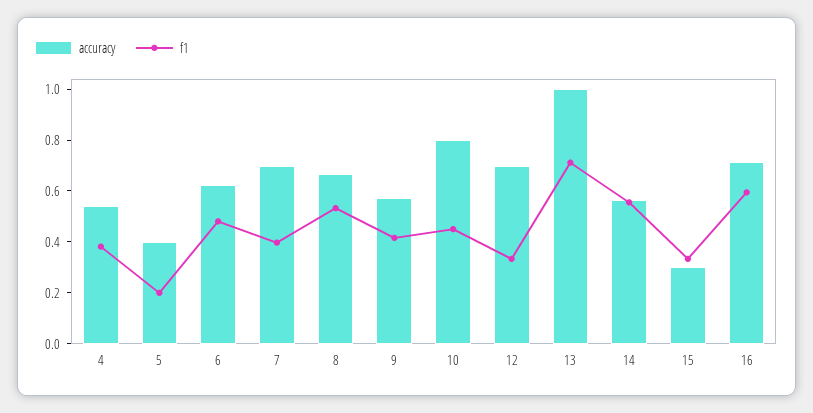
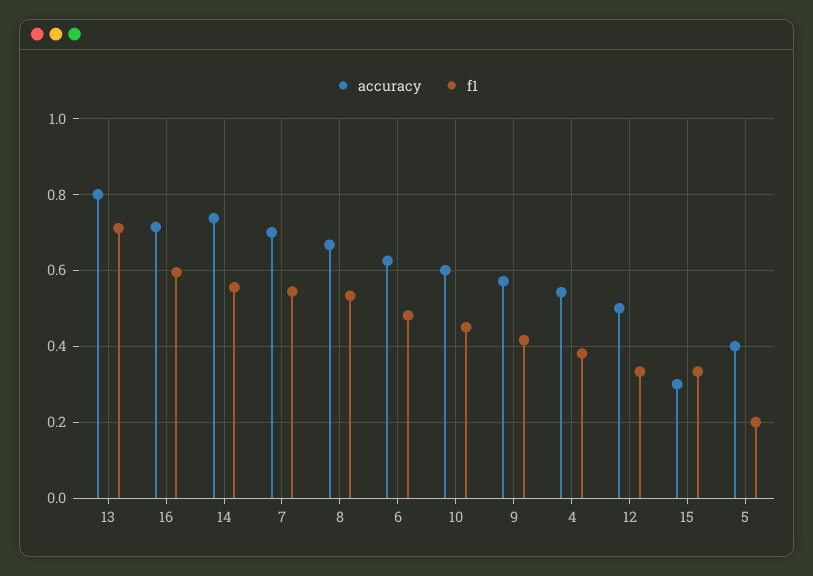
  {
    "accuracy": {
      "4": 0.54,
      "5": 0.4,
      "6": 0.62,
      "7": 0.7,
      "8": 0.66,
      "9": 0.58,
-     "10": 0.8,
+     "10": 0.6,
-     "12": 0.7,
+     "12": 0.5,
-     "13": 1,
+     "13": 0.8,
-     "14": 0.55,
+     "14": 0.74,
      "15": 0.3,
      "16": 0.72
    },
    "f1": {
      "4": 0.38,
      "5": 0.2,
      "6": 0.48,
-     "7": 0.4,
+     "7": 0.54,
      "8": 0.54,
      "9": 0.42,
      "10": 0.46,
      "12": 0.34,
      "13": 0.72,
      "14": 0.56,
      "15": 0.34,
      "16": 0.6
    }
  }

